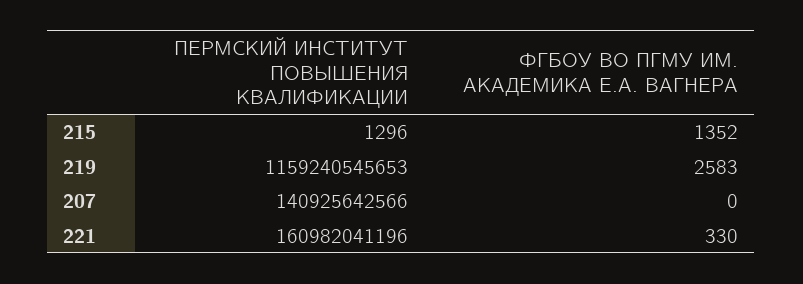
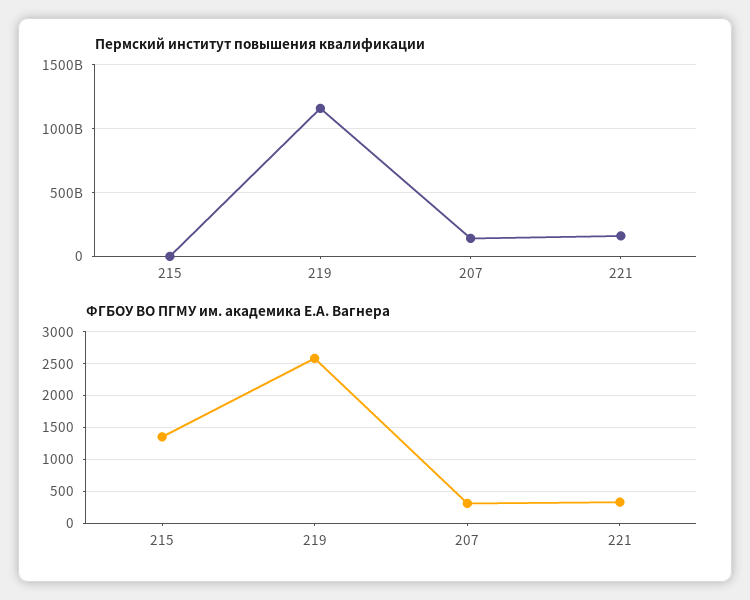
  {
    "ПЕРМСКИЙ ИНСТИТУТ ПОВЫШЕНИЯ КВАЛИФИКАЦИИ": {
      "215": 1296,
      "219": 1159240545653,
      "207": 140925642566,
      "221": 160982041196
    },
    "ФГБОУ ВО ПГМУ ИМ. АКАДЕМИКА Е.А. ВАГНЕРА": {
      "215": 1352,
      "219": 2583,
-     "207": 0,
+     "207": 300,
      "221": 330
    }
  }

